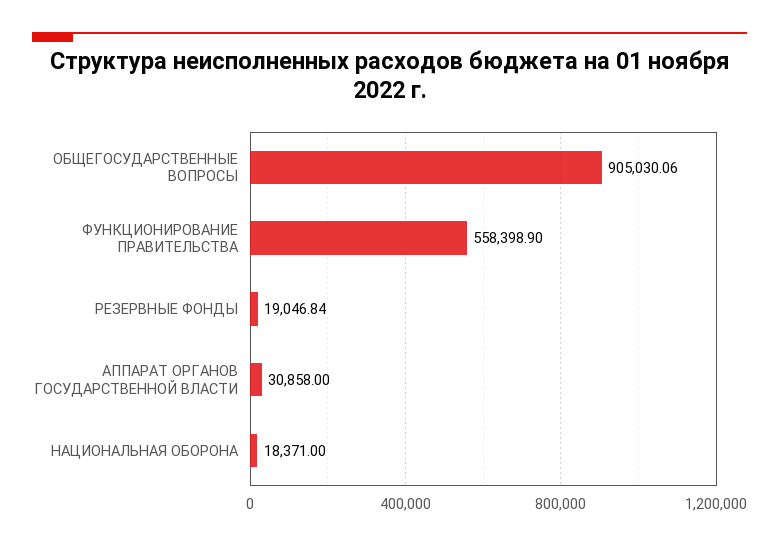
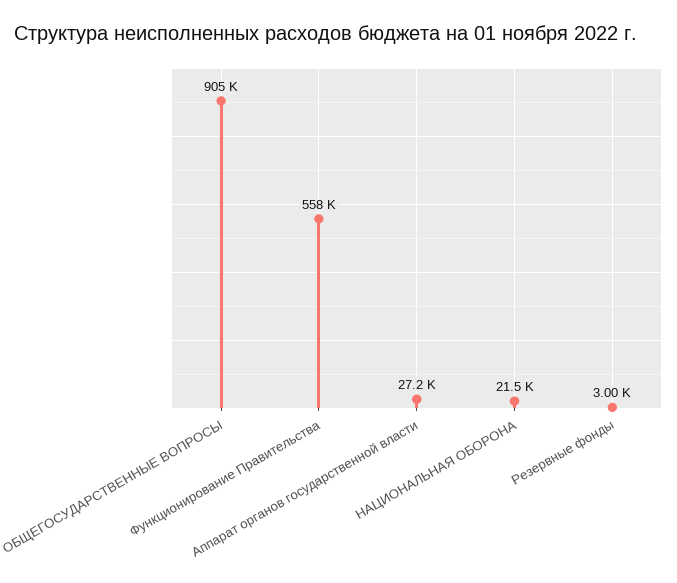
  {
    "ОБЩЕГОСУДАРСТВЕННЫЕ ВОПРОСЫ": 905030.06,
    "ФУНКЦИОНИРОВАНИЕ ПРАВИТЕЛЬСТВА": 558398.9,
-   "РЕЗЕРВНЫЕ ФОНДЫ": 19046.84,
+   "РЕЗЕРВНЫЕ ФОНДЫ": 3000,
-   "АППАРАТ ОРГАНОВ ГОСУДАРСТВЕННОЙ ВЛАСТИ": 30858,
+   "АППАРАТ ОРГАНОВ ГОСУДАРСТВЕННОЙ ВЛАСТИ": 27200,
-   "НАЦИОНАЛЬНАЯ ОБОРОНА": 18371
+   "НАЦИОНАЛЬНАЯ ОБОРОНА": 21500
  }

